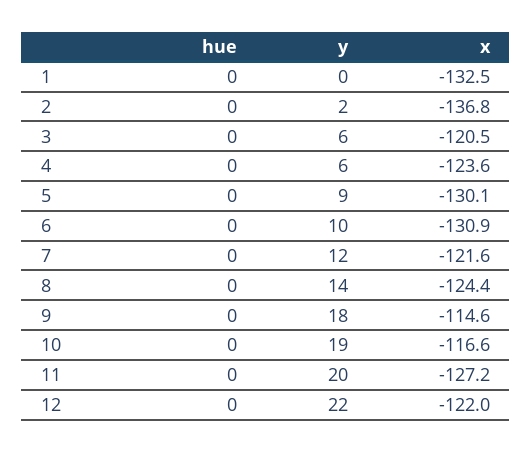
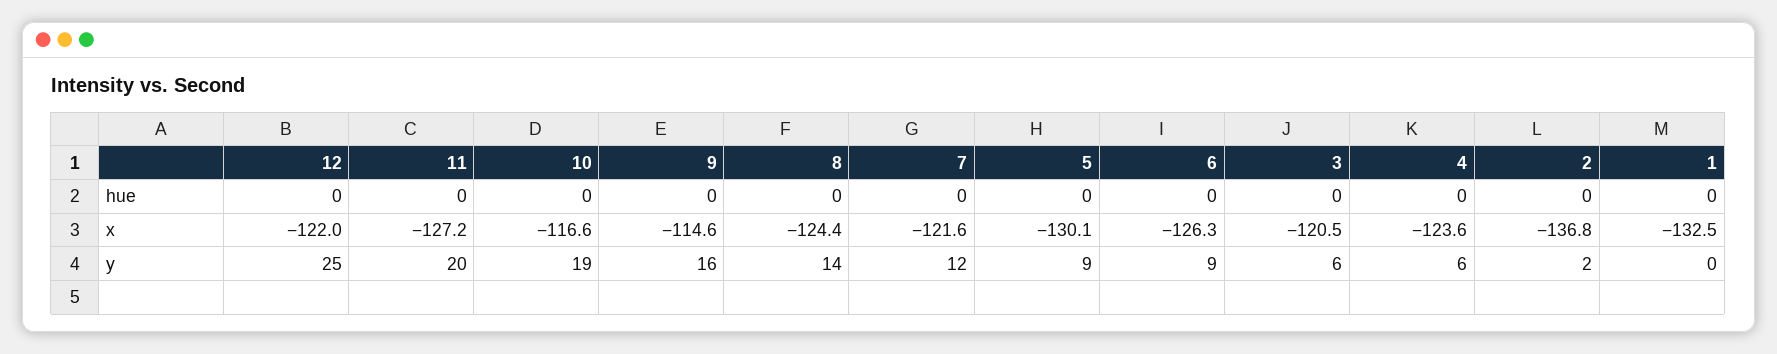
  {
    "hue": {
      "1": 0,
      "2": 0,
      "3": 0,
      "4": 0,
      "5": 0,
      "6": 0,
      "7": 0,
      "8": 0,
      "9": 0,
      "10": 0,
      "11": 0,
      "12": 0
    },
    "y": {
      "1": 0,
      "2": 2,
      "3": 6,
      "4": 6,
      "5": 9,
-     "6": 10,
+     "6": 9,
      "7": 12,
      "8": 14,
-     "9": 18,
+     "9": 16,
      "10": 19,
      "11": 20,
-     "12": 22
+     "12": 25
    },
    "x": {
      "1": -132.5,
      "2": -136.8,
      "3": -120.5,
      "4": -123.6,
      "5": -130.1,
-     "6": -130.9,
+     "6": -126.3,
      "7": -121.6,
      "8": -124.4,
      "9": -114.6,
      "10": -116.6,
      "11": -127.2,
      "12": -122
    }
  }

